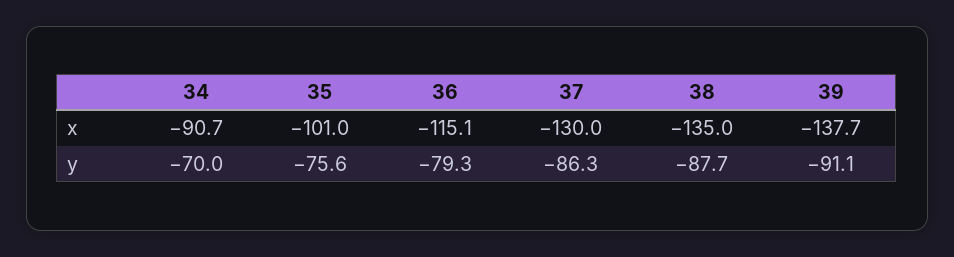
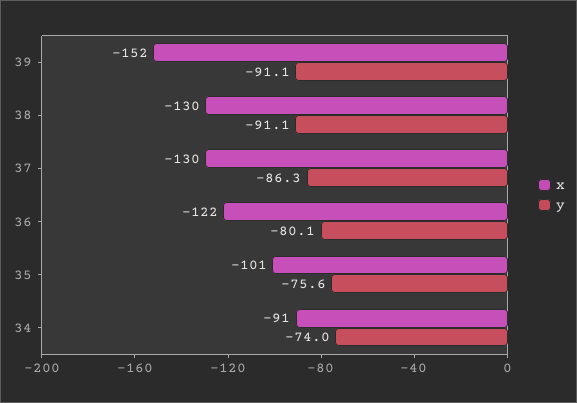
  {
    "x": {
      "34": -90.7,
      "35": -101,
-     "36": -115.1,
+     "36": -122,
      "37": -130,
-     "38": -135,
+     "38": -130,
-     "39": -137.7
+     "39": -152
    },
    "y": {
-     "34": -70,
+     "34": -74,
      "35": -75.6,
-     "36": -79.3,
+     "36": -80.1,
      "37": -86.3,
-     "38": -87.7,
+     "38": -91.1,
      "39": -91.1
    }
  }

